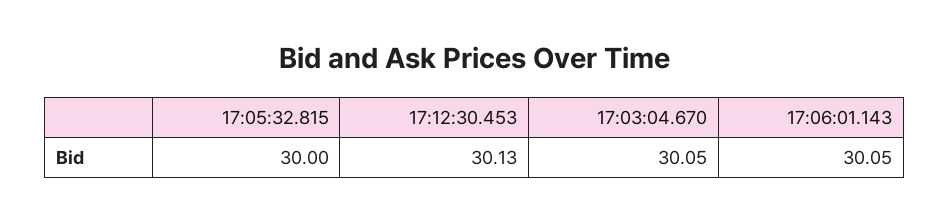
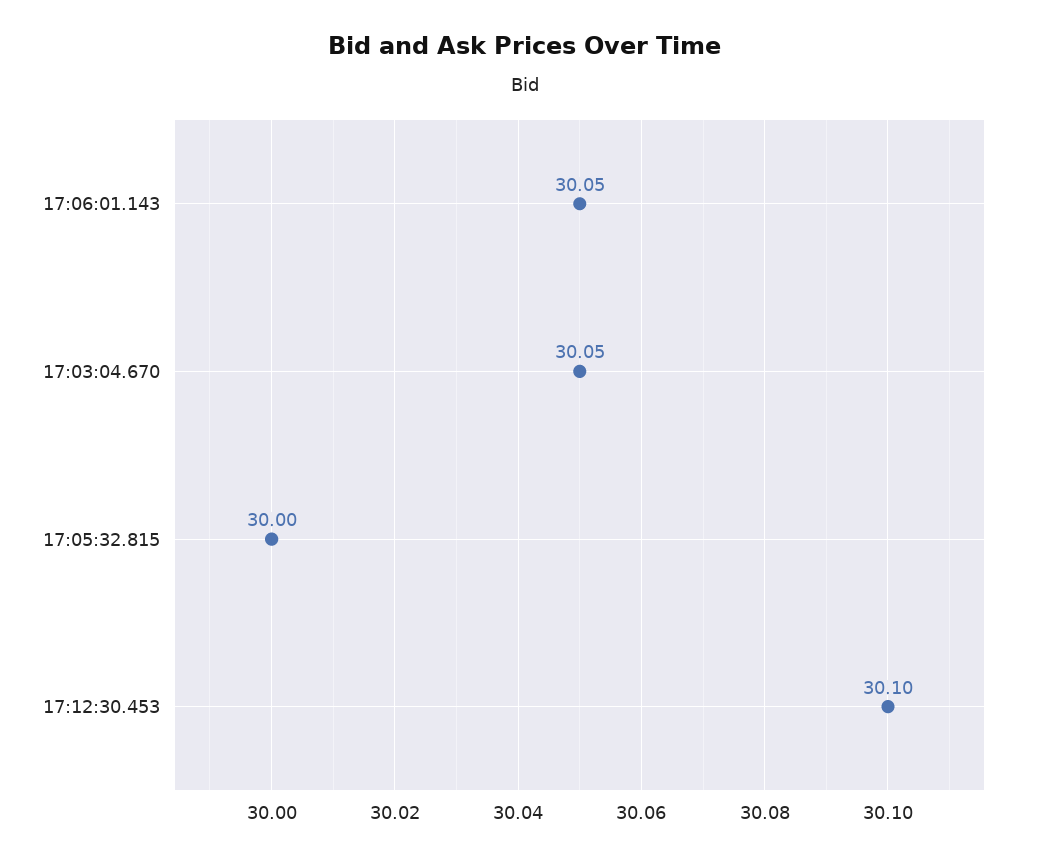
  {
    "17:05:32.815": 30,
-   "17:12:30.453": 30.13,
+   "17:12:30.453": 30.1,
    "17:03:04.670": 30.05,
    "17:06:01.143": 30.05
  }

